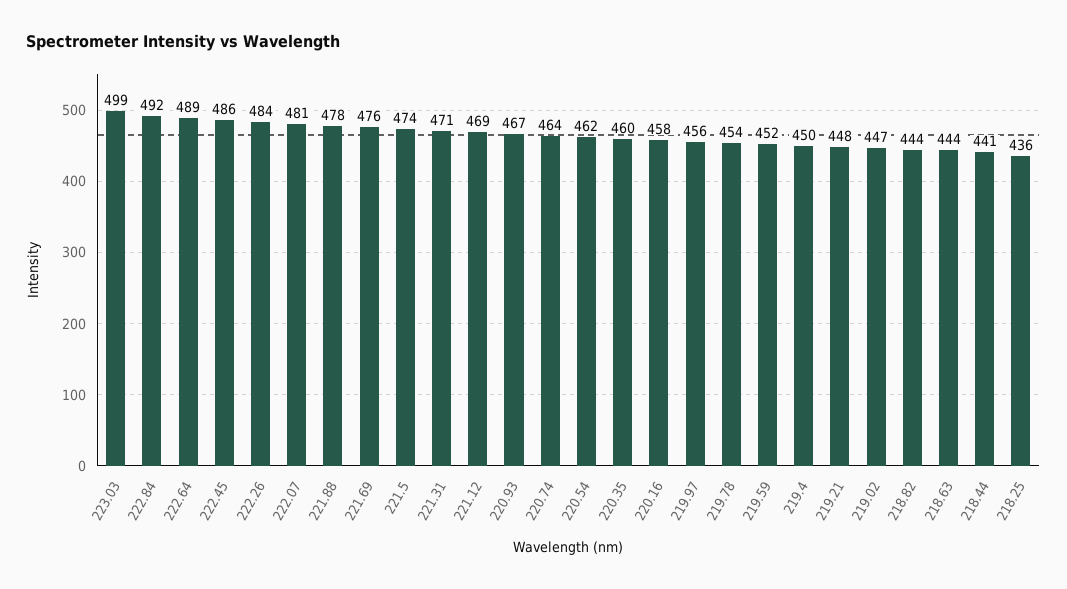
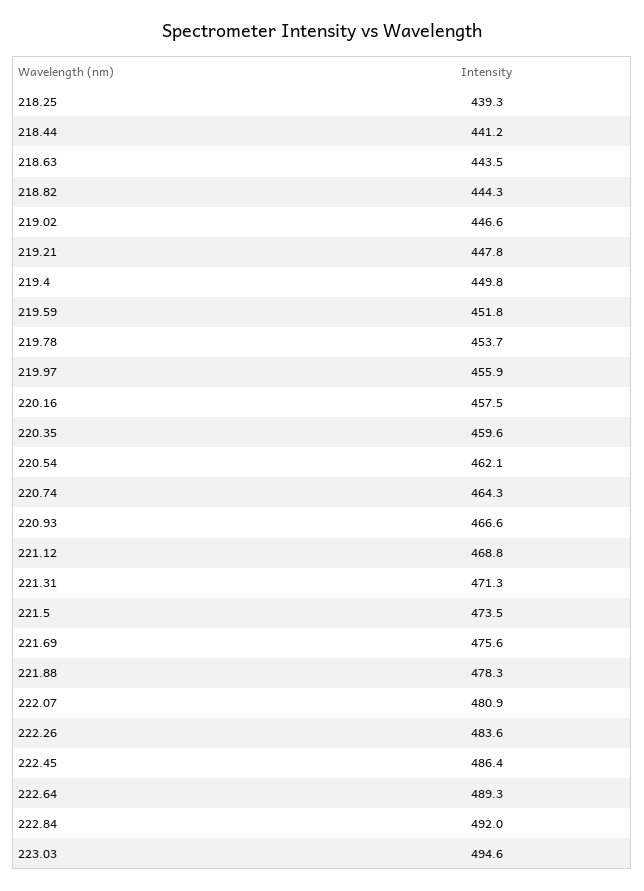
  {
-   "223.03": 499,
+   "223.03": 494.6,
    "222.84": 492,
    "222.64": 489.3,
    "222.45": 486.4,
    "222.26": 483.6,
    "222.07": 480.9,
    "221.88": 478.3,
    "221.69": 475.6,
    "221.5": 473.5,
    "221.31": 471.3,
    "221.12": 468.8,
    "220.93": 466.6,
    "220.74": 464.3,
    "220.54": 462.1,
    "220.35": 459.6,
    "220.16": 457.5,
    "219.97": 455.9,
    "219.78": 453.7,
    "219.59": 451.8,
    "219.4": 449.8,
    "219.21": 447.8,
    "219.02": 446.6,
    "218.82": 444.3,
    "218.63": 443.5,
    "218.44": 441.2,
-   "218.25": 436
+   "218.25": 439.3
  }

